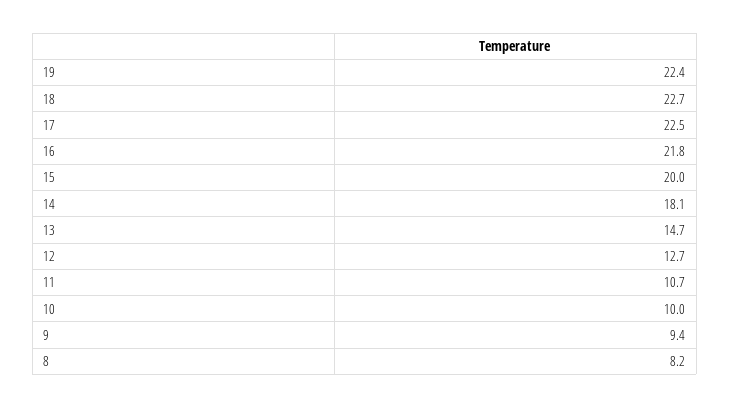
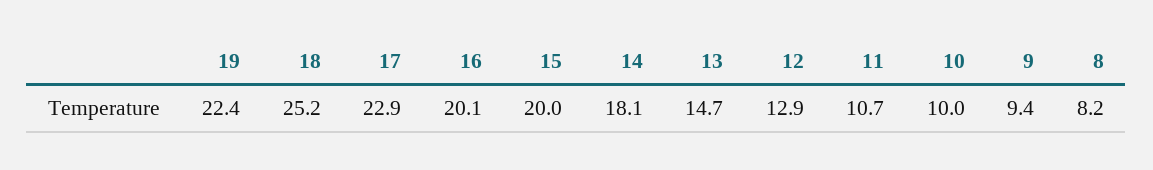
  {
    "19": 22.4,
-   "18": 22.7,
+   "18": 25.2,
-   "17": 22.5,
+   "17": 22.9,
-   "16": 21.8,
+   "16": 20.1,
    "15": 20,
    "14": 18.1,
    "13": 14.7,
-   "12": 12.7,
+   "12": 12.9,
    "11": 10.7,
    "10": 10,
    "9": 9.4,
    "8": 8.2
  }

